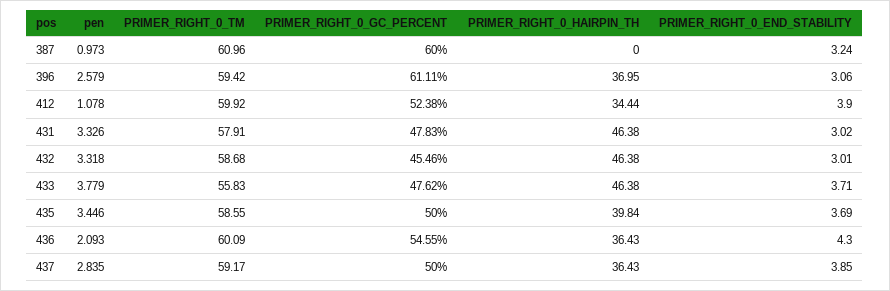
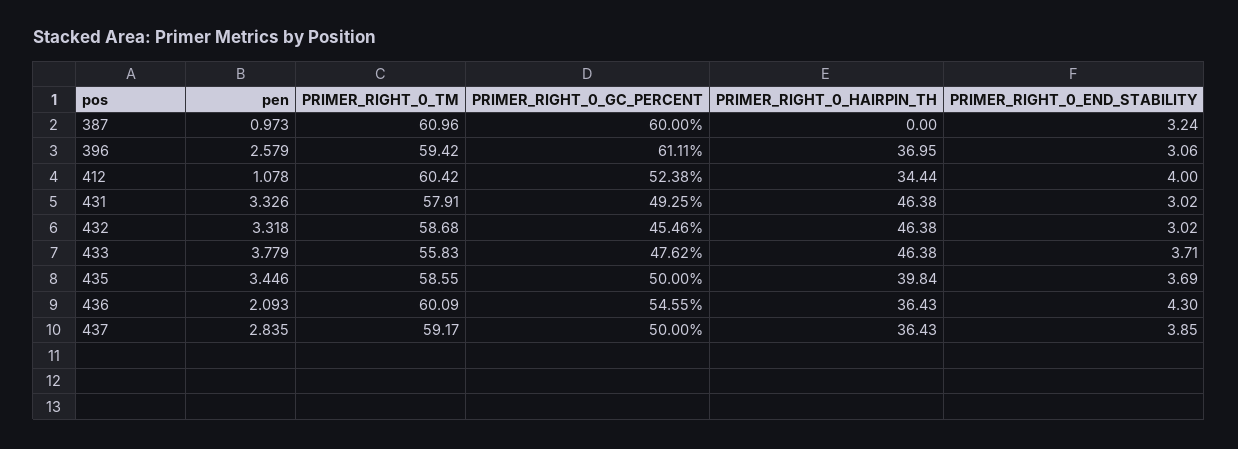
  {
    "pen": {
      "387": 0.973,
      "396": 2.579,
      "412": 1.078,
      "431": 3.326,
      "432": 3.318,
      "433": 3.779,
      "435": 3.446,
      "436": 2.093,
      "437": 2.835
    },
    "PRIMER_RIGHT_0_TM": {
      "387": 60.96,
      "396": 59.42,
-     "412": 59.92,
+     "412": 60.42,
      "431": 57.91,
      "432": 58.68,
      "433": 55.83,
      "435": 58.55,
      "436": 60.09,
      "437": 59.17
    },
    "PRIMER_RIGHT_0_GC_PERCENT": {
      "387": 60,
      "396": 61.11,
      "412": 52.38,
-     "431": 47.83,
+     "431": 49.25,
      "432": 45.46,
      "433": 47.62,
      "435": 50,
      "436": 54.55,
      "437": 50
    },
    "PRIMER_RIGHT_0_HAIRPIN_TH": {
      "387": 0,
      "396": 36.95,
      "412": 34.44,
      "431": 46.38,
      "432": 46.38,
      "433": 46.38,
      "435": 39.84,
      "436": 36.43,
      "437": 36.43
    },
    "PRIMER_RIGHT_0_END_STABILITY": {
      "387": 3.24,
      "396": 3.06,
-     "412": 3.9,
+     "412": 4,
      "431": 3.02,
-     "432": 3.01,
+     "432": 3.02,
      "433": 3.71,
      "435": 3.69,
      "436": 4.3,
      "437": 3.85
    }
  }

